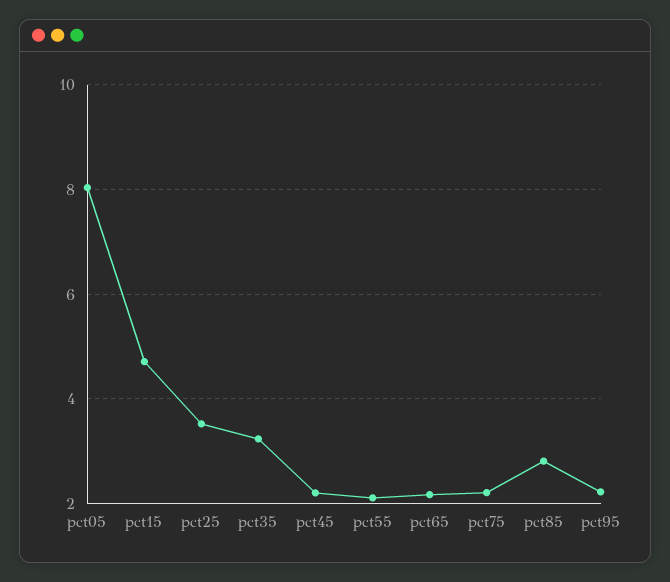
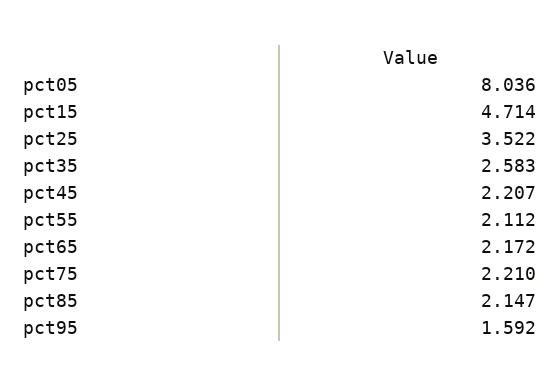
  {
    "pct05": 8.036,
    "pct15": 4.714,
    "pct25": 3.522,
-   "pct35": 3.2,
+   "pct35": 2.583,
    "pct45": 2.207,
    "pct55": 2.112,
    "pct65": 2.172,
    "pct75": 2.21,
-   "pct85": 2.8,
+   "pct85": 2.147,
-   "pct95": 2.2
+   "pct95": 1.592
  }

